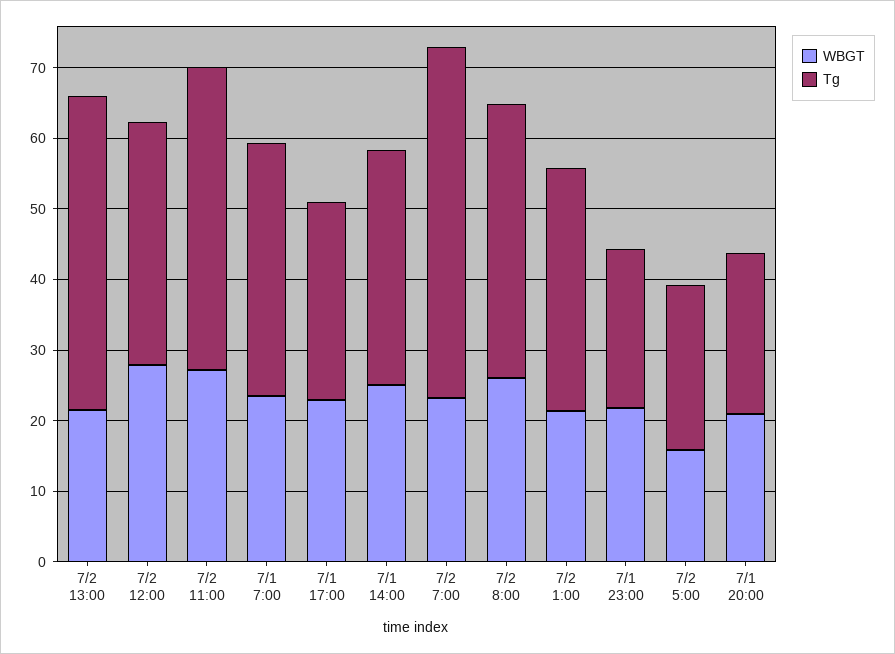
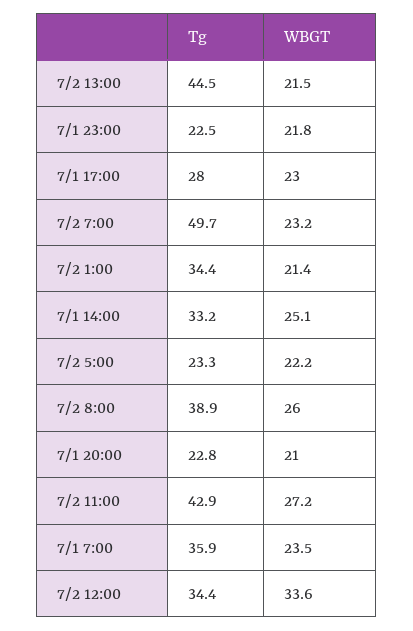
  {
    "WBGT": {
      "7/2 13:00": 21.5,
-     "7/2 12:00": 28,
+     "7/2 12:00": 33.6,
      "7/2 11:00": 27.2,
      "7/1 7:00": 23.5,
      "7/1 17:00": 23,
      "7/1 14:00": 25.1,
      "7/2 7:00": 23.2,
      "7/2 8:00": 26,
      "7/2 1:00": 21.4,
      "7/1 23:00": 21.8,
-     "7/2 5:00": 16,
+     "7/2 5:00": 22.2,
      "7/1 20:00": 21
    },
    "Tg": {
      "7/2 13:00": 44.5,
      "7/2 12:00": 34.4,
      "7/2 11:00": 42.9,
      "7/1 7:00": 35.9,
      "7/1 17:00": 28,
      "7/1 14:00": 33.2,
      "7/2 7:00": 49.7,
      "7/2 8:00": 38.9,
      "7/2 1:00": 34.4,
      "7/1 23:00": 22.5,
      "7/2 5:00": 23.3,
      "7/1 20:00": 22.8
    }
  }

